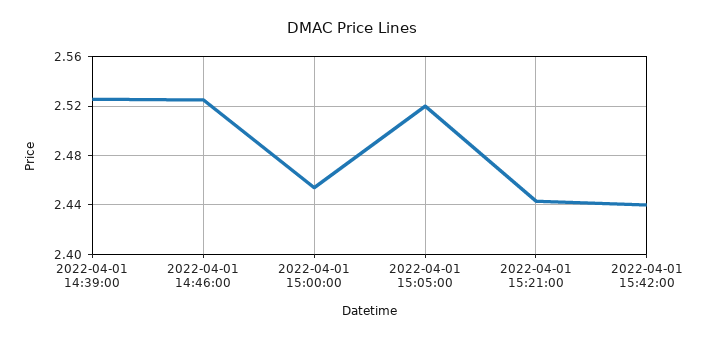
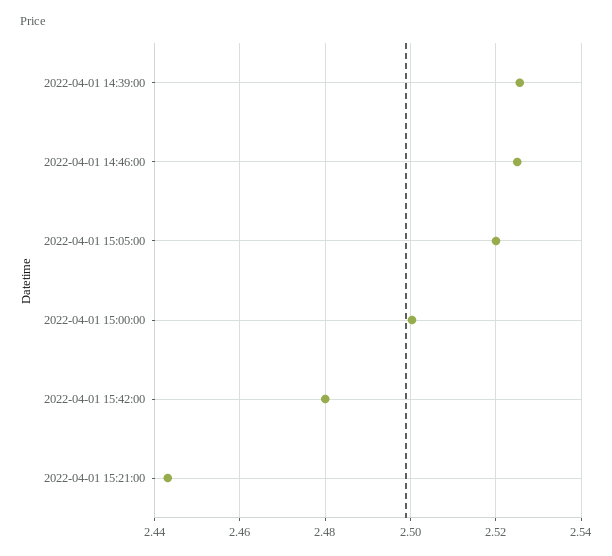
  {
    "2022-04-01 14:39:00": 2.526,
    "2022-04-01 14:46:00": 2.526,
-   "2022-04-01 15:00:00": 2.455,
+   "2022-04-01 15:00:00": 2.5,
    "2022-04-01 15:05:00": 2.52,
    "2022-04-01 15:21:00": 2.444,
-   "2022-04-01 15:42:00": 2.44
+   "2022-04-01 15:42:00": 2.48
  }

